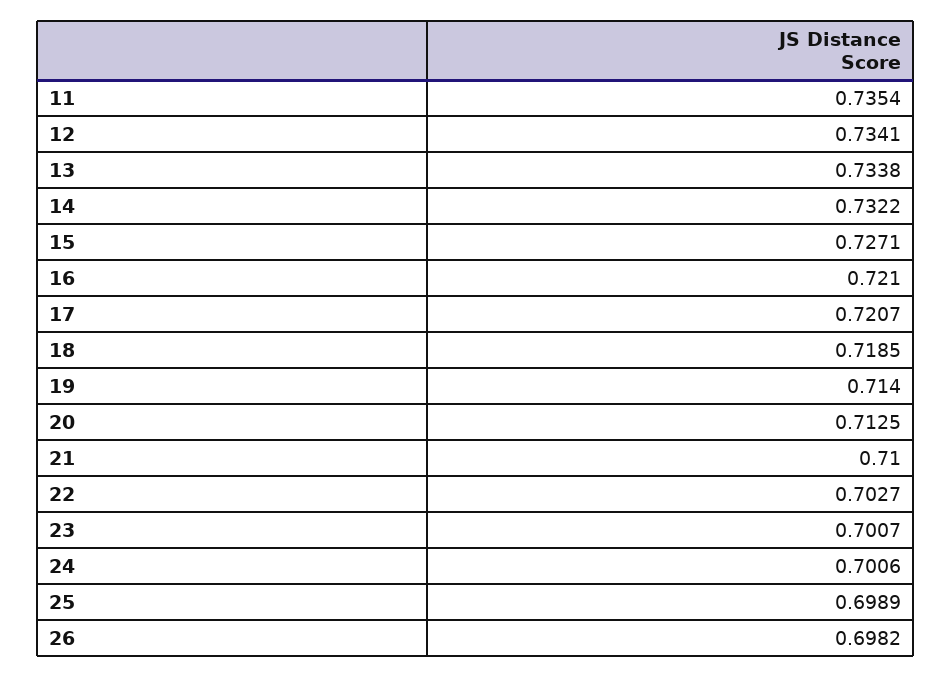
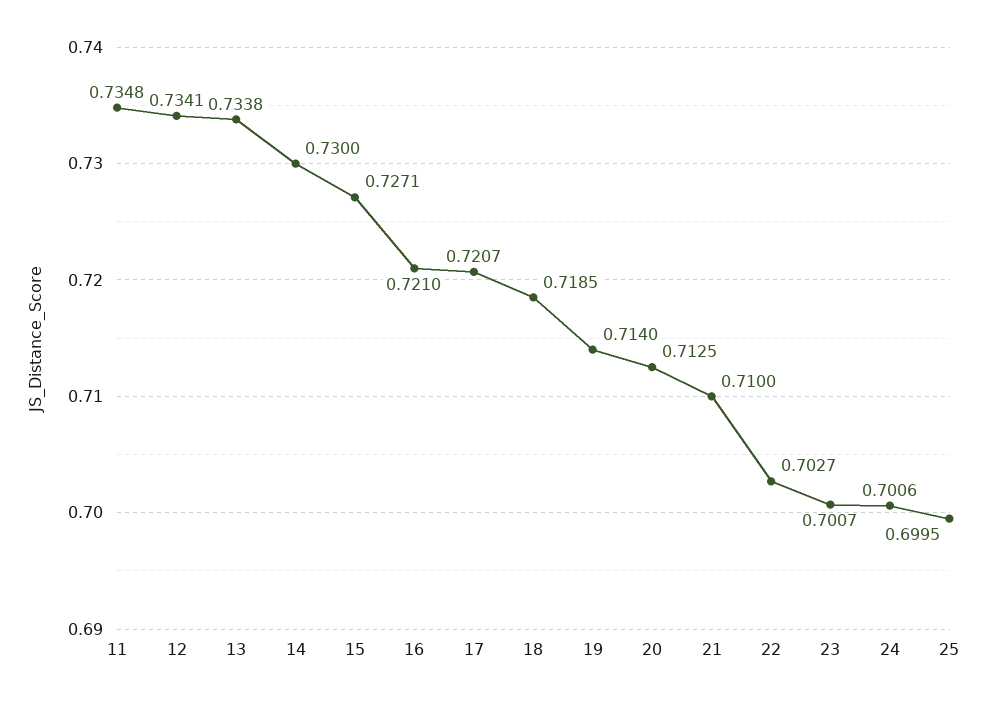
  {
-   "11": 0.7354,
+   "11": 0.7348,
    "12": 0.7341,
    "13": 0.7338,
-   "14": 0.7322,
+   "14": 0.73,
    "15": 0.7271,
    "16": 0.721,
    "17": 0.7207,
    "18": 0.7185,
    "19": 0.714,
    "20": 0.7125,
    "21": 0.71,
    "22": 0.7027,
    "23": 0.7007,
    "24": 0.7006,
-   "25": 0.6989,
+   "25": 0.6995
-   "26": 0.6982
  }

